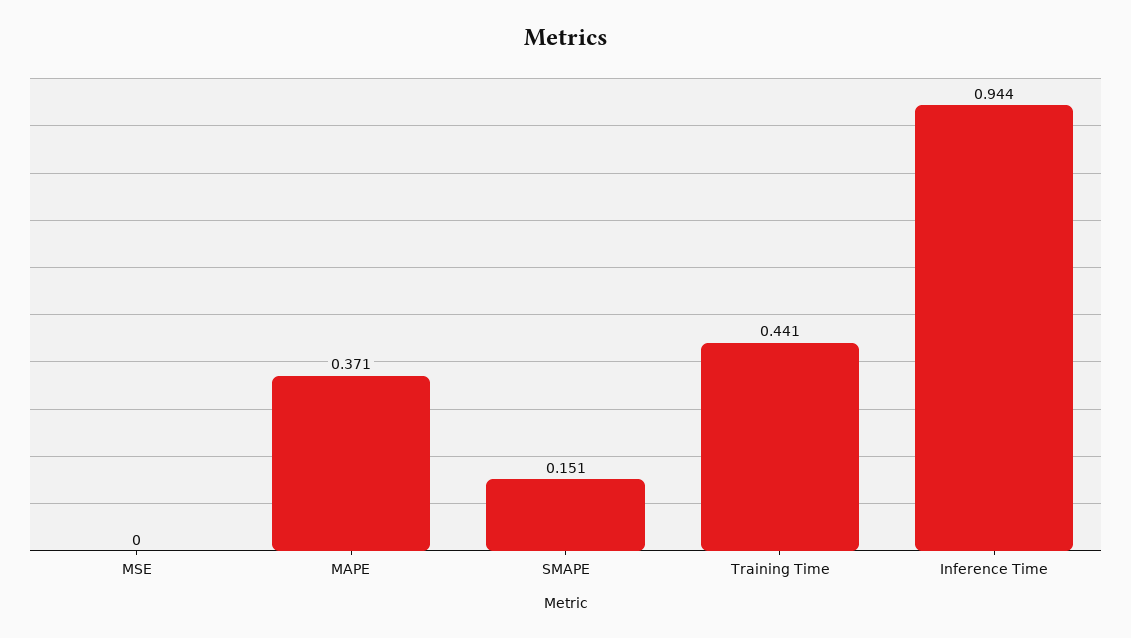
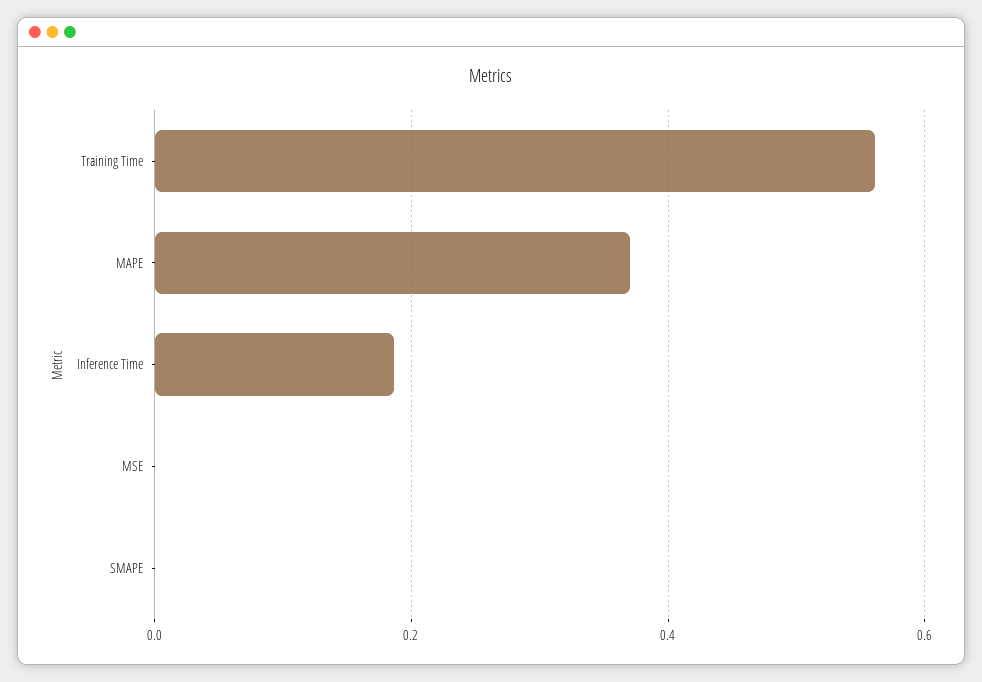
  {
    "MSE": 0,
    "MAPE": 0.371,
-   "SMAPE": 0.151,
+   "SMAPE": 0,
-   "Training Time": 0.441,
+   "Training Time": 0.56,
-   "Inference Time": 0.944
+   "Inference Time": 0.18
  }

